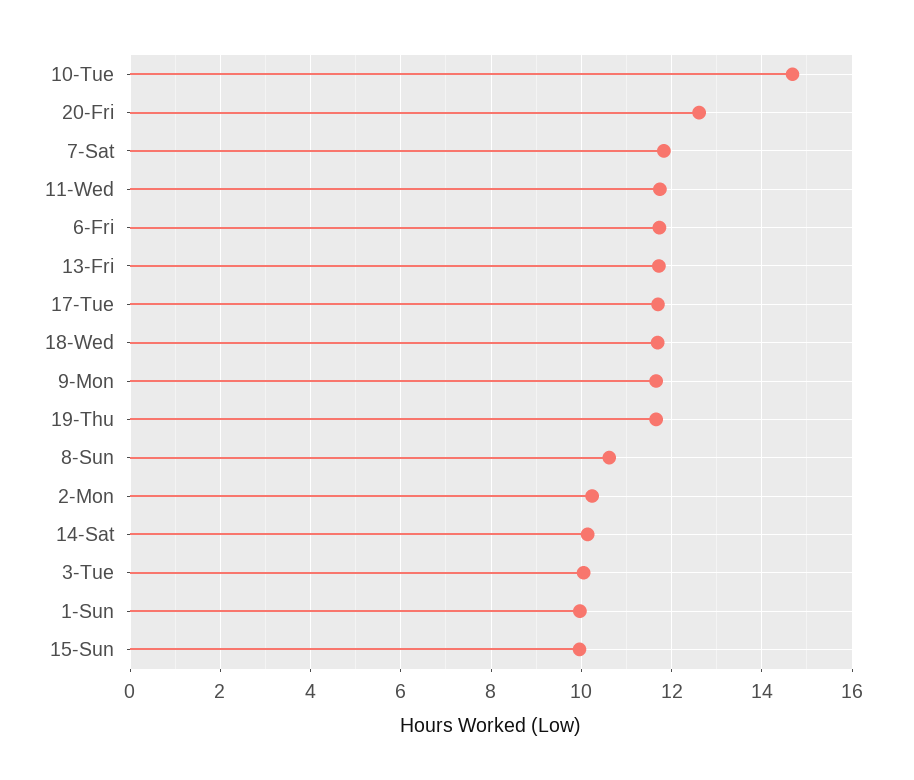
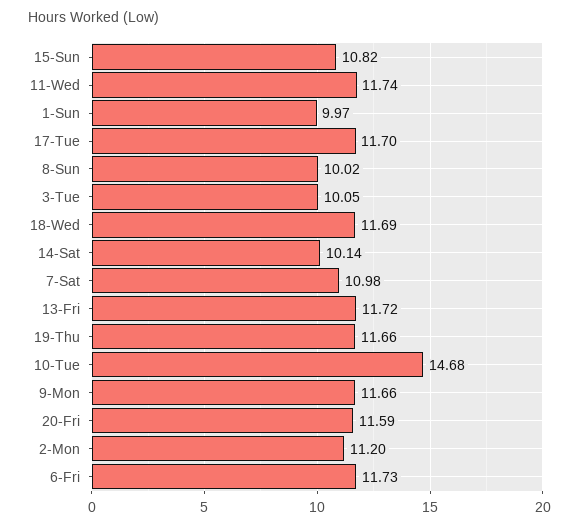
  {
    "10-Tue": 14.68,
-   "20-Fri": 12.6,
+   "20-Fri": 11.59,
-   "7-Sat": 11.8,
+   "7-Sat": 10.98,
    "11-Wed": 11.74,
    "6-Fri": 11.73,
    "13-Fri": 11.72,
    "17-Tue": 11.7,
    "18-Wed": 11.69,
    "9-Mon": 11.66,
    "19-Thu": 11.66,
-   "8-Sun": 10.6,
+   "8-Sun": 10.02,
-   "2-Mon": 10.2,
+   "2-Mon": 11.2,
    "14-Sat": 10.14,
    "3-Tue": 10.05,
    "1-Sun": 9.97,
-   "15-Sun": 10
+   "15-Sun": 10.82
  }

